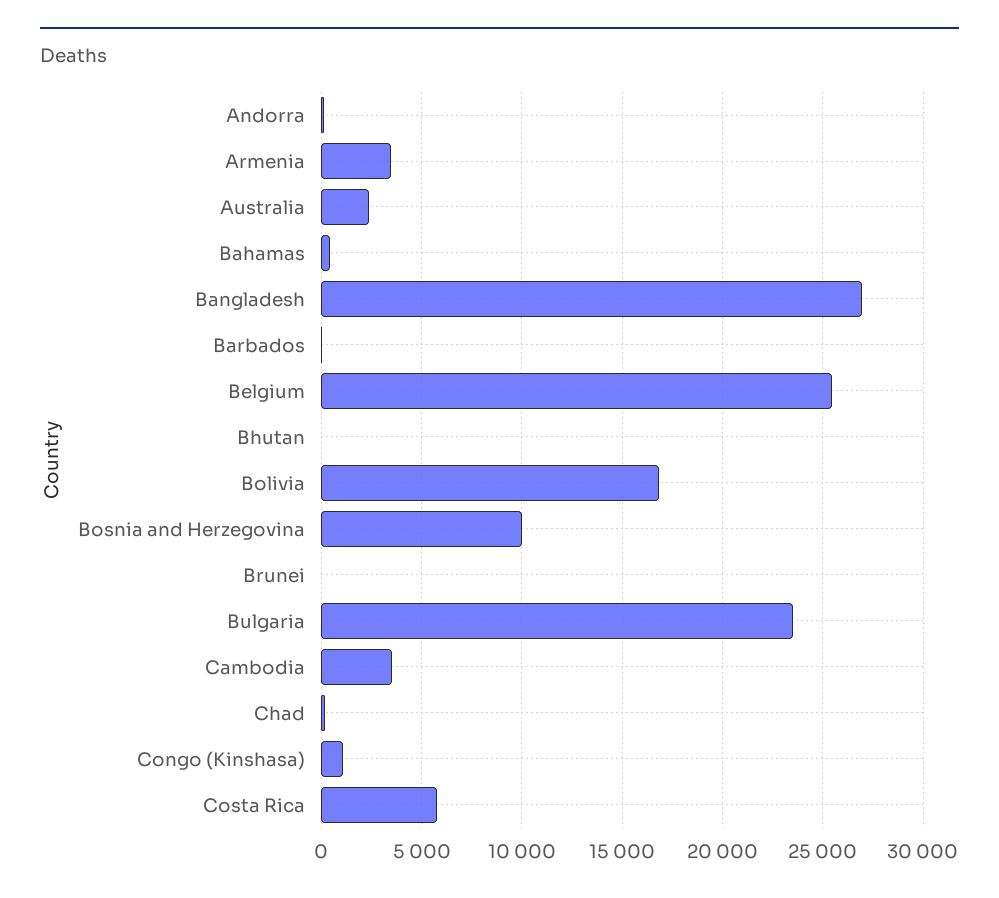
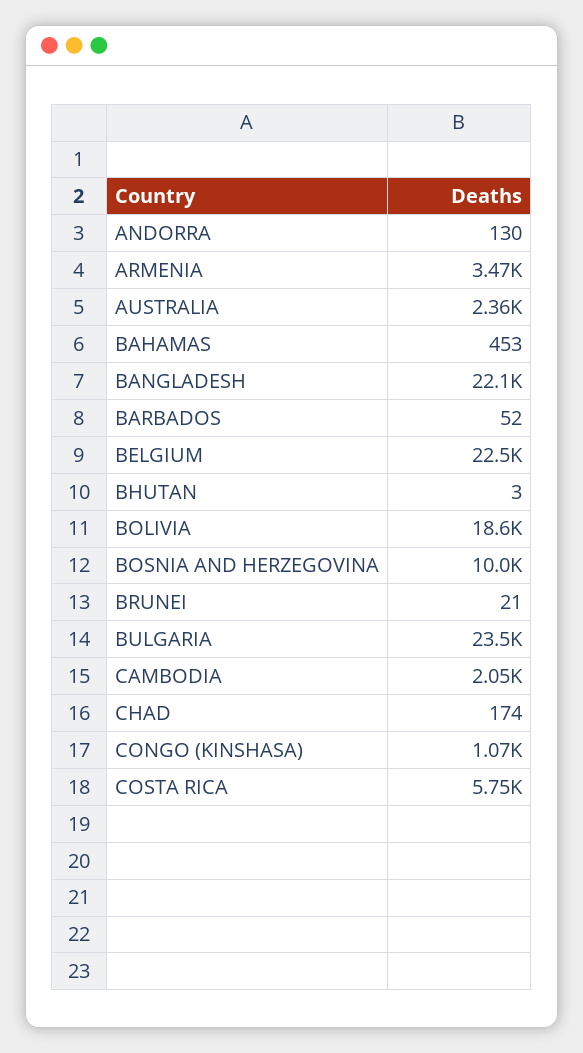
  {
    "Andorra": 130,
    "Armenia": 3470,
    "Australia": 2360,
    "Bahamas": 453,
-   "Bangladesh": 27000,
+   "Bangladesh": 22100,
    "Barbados": 52,
-   "Belgium": 25500,
+   "Belgium": 22500,
    "Bhutan": 3,
-   "Bolivia": 17000,
+   "Bolivia": 18600,
    "Bosnia and Herzegovina": 10000,
    "Brunei": 21,
    "Bulgaria": 23500,
-   "Cambodia": 3500,
+   "Cambodia": 2050,
    "Chad": 174,
    "Congo (Kinshasa)": 1070,
    "Costa Rica": 5750
  }

